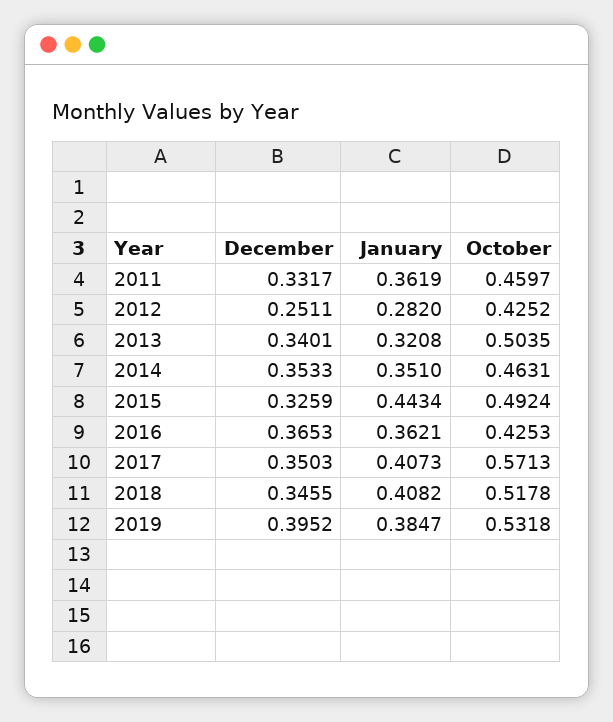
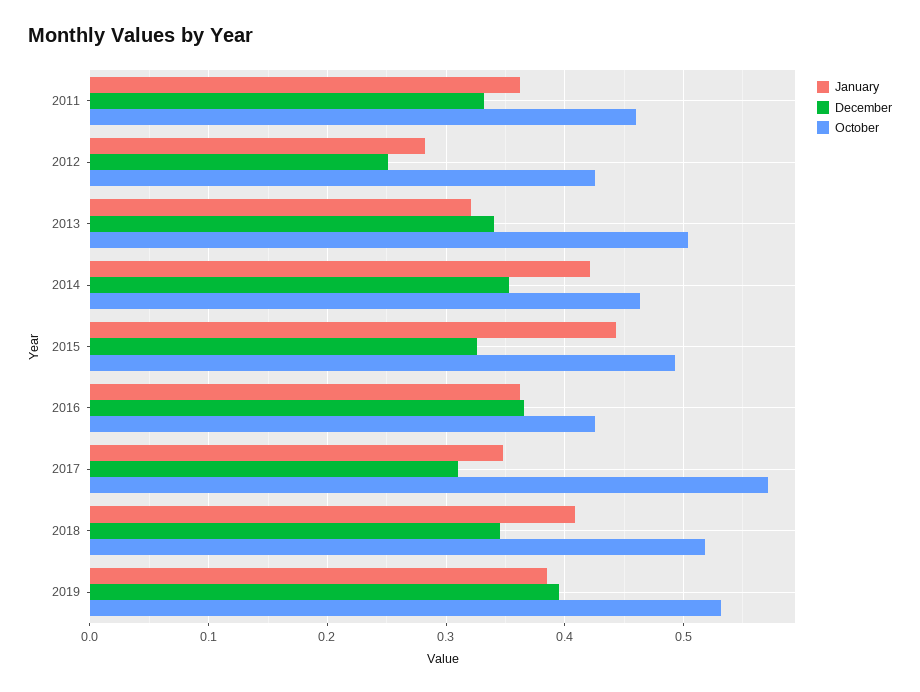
  {
    "December": {
      "2011": 0.3317,
      "2012": 0.2511,
      "2013": 0.3401,
      "2014": 0.3533,
      "2015": 0.3259,
      "2016": 0.3653,
-     "2017": 0.3503,
+     "2017": 0.31,
      "2018": 0.3455,
      "2019": 0.3952
    },
    "January": {
      "2011": 0.3619,
      "2012": 0.282,
      "2013": 0.3208,
-     "2014": 0.351,
+     "2014": 0.42,
      "2015": 0.4434,
      "2016": 0.3621,
-     "2017": 0.4073,
+     "2017": 0.35,
      "2018": 0.4082,
      "2019": 0.3847
    },
    "October": {
      "2011": 0.4597,
      "2012": 0.4252,
      "2013": 0.5035,
      "2014": 0.4631,
      "2015": 0.4924,
      "2016": 0.4253,
      "2017": 0.5713,
      "2018": 0.5178,
      "2019": 0.5318
    }
  }

